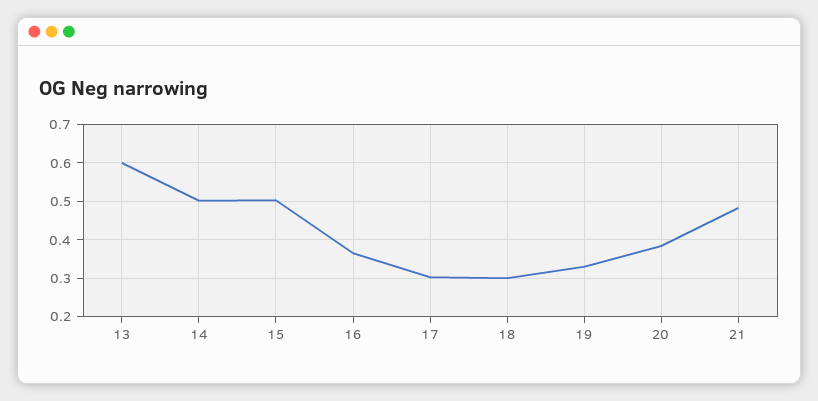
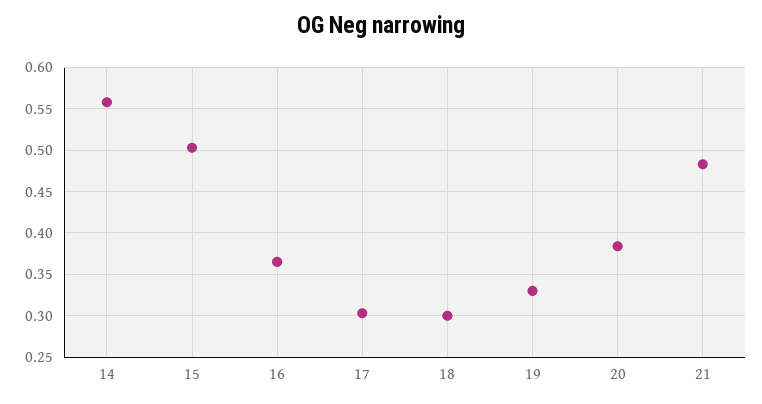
  {
-   "13": 0.6,
-   "14": 0.5,
+   "14": 0.56,
    "15": 0.5,
    "16": 0.37,
    "17": 0.3,
    "18": 0.3,
    "19": 0.33,
    "20": 0.38,
    "21": 0.48
  }

